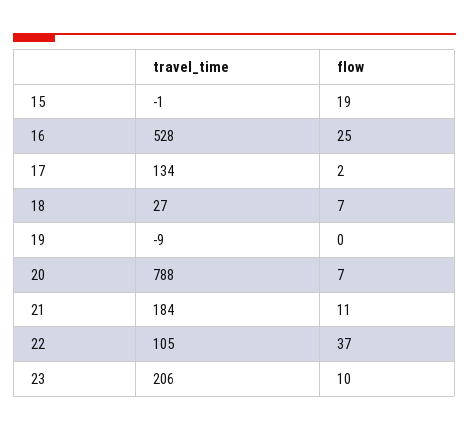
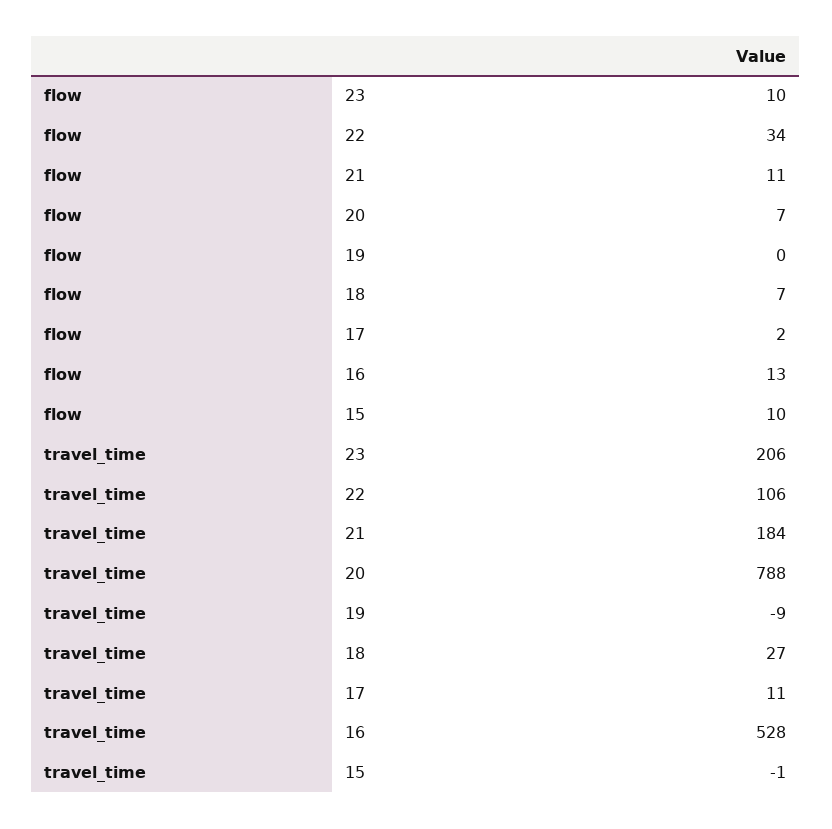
  {
    "travel_time": {
      "15": -1,
      "16": 528,
-     "17": 134,
+     "17": 11,
      "18": 27,
      "19": -9,
      "20": 788,
      "21": 184,
-     "22": 105,
+     "22": 106,
      "23": 206
    },
    "flow": {
-     "15": 19,
+     "15": 10,
-     "16": 25,
+     "16": 13,
      "17": 2,
      "18": 7,
      "19": 0,
      "20": 7,
      "21": 11,
-     "22": 37,
+     "22": 34,
      "23": 10
    }
  }

